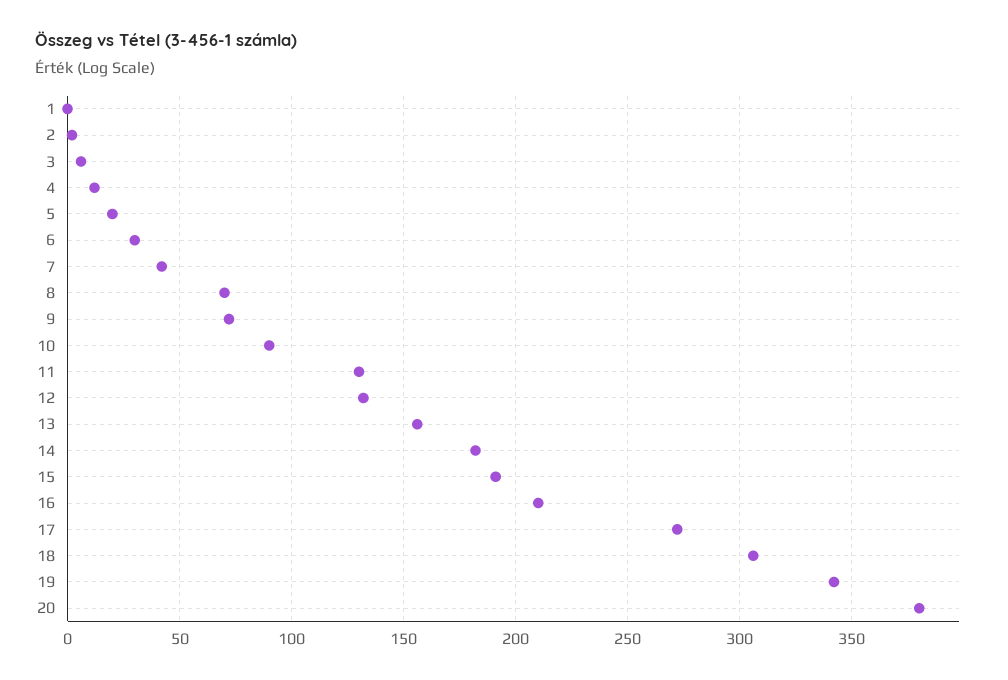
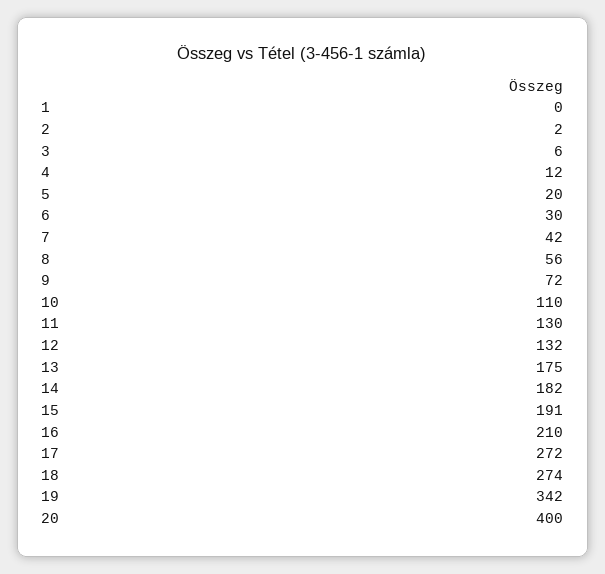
  {
    "1": 0,
    "2": 2,
    "3": 6,
    "4": 12,
    "5": 20,
    "6": 30,
    "7": 42,
-   "8": 70,
+   "8": 56,
    "9": 72,
-   "10": 90,
+   "10": 110,
    "11": 130,
    "12": 132,
-   "13": 155,
+   "13": 175,
    "14": 182,
    "15": 191,
    "16": 210,
    "17": 272,
-   "18": 305,
+   "18": 274,
    "19": 342,
-   "20": 380
+   "20": 400
  }

